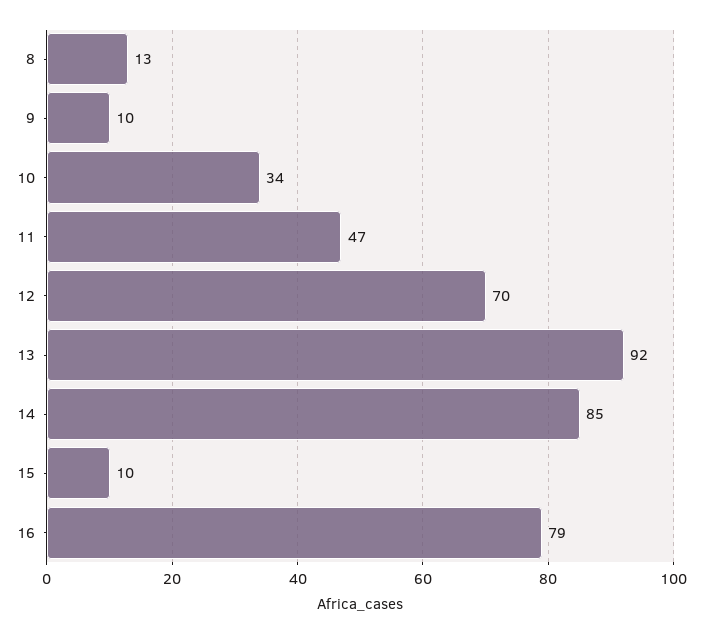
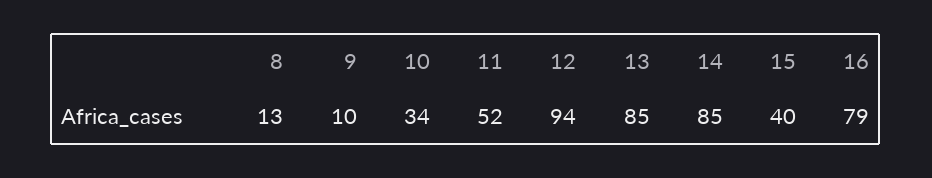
  {
    "8": 13,
    "9": 10,
    "10": 34,
-   "11": 47,
+   "11": 52,
-   "12": 70,
+   "12": 94,
-   "13": 92,
+   "13": 85,
    "14": 85,
-   "15": 10,
+   "15": 40,
    "16": 79
  }

